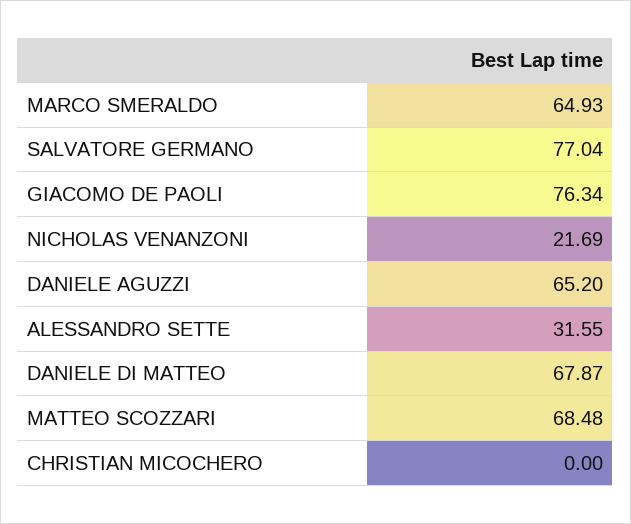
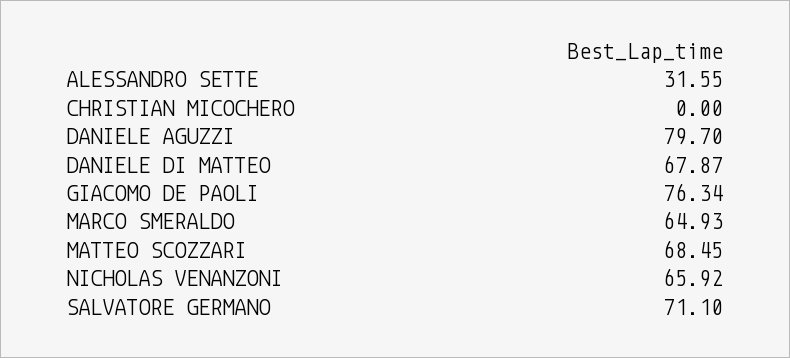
  {
    "MARCO SMERALDO": 64.93,
-   "SALVATORE GERMANO": 77.04,
+   "SALVATORE GERMANO": 71.1,
    "GIACOMO DE PAOLI": 76.34,
-   "NICHOLAS VENANZONI": 21.69,
+   "NICHOLAS VENANZONI": 65.92,
-   "DANIELE AGUZZI": 65.2,
+   "DANIELE AGUZZI": 79.7,
    "ALESSANDRO SETTE": 31.55,
    "DANIELE DI MATTEO": 67.87,
-   "MATTEO SCOZZARI": 68.48,
+   "MATTEO SCOZZARI": 68.45,
    "CHRISTIAN MICOCHERO": 0
  }

